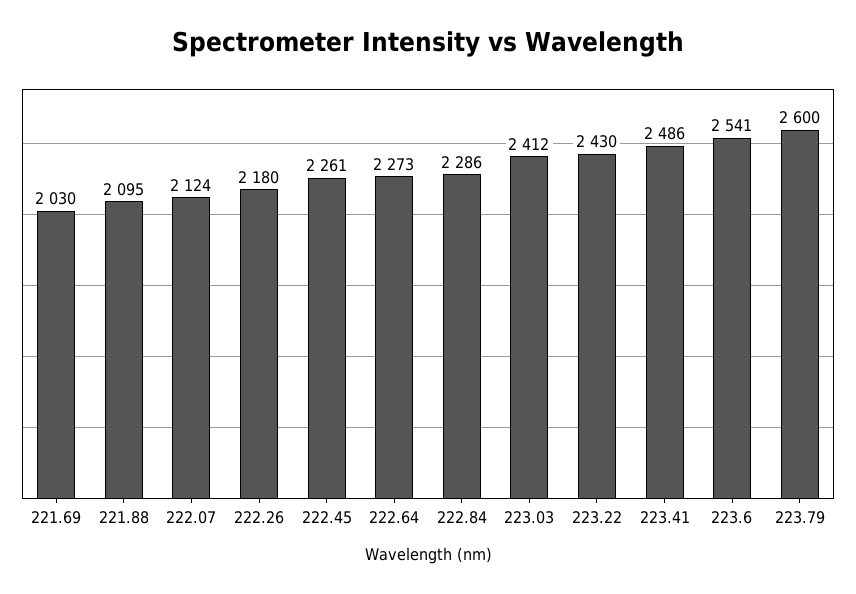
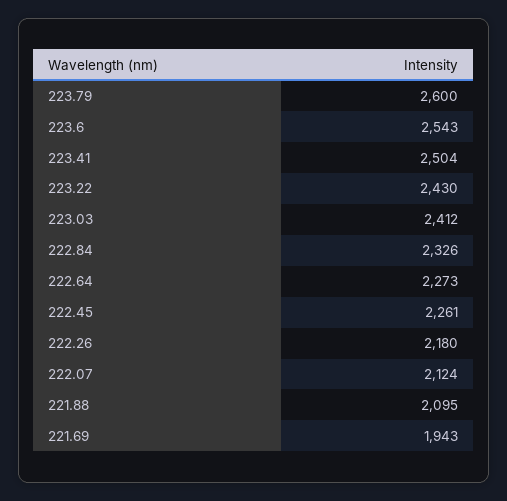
  {
-   "221.69": 2030,
+   "221.69": 1943,
    "221.88": 2095,
    "222.07": 2124,
    "222.26": 2180,
    "222.45": 2261,
    "222.64": 2273,
-   "222.84": 2286,
+   "222.84": 2326,
    "223.03": 2412,
    "223.22": 2430,
-   "223.41": 2486,
+   "223.41": 2504,
-   "223.6": 2541,
+   "223.6": 2543,
    "223.79": 2600
  }

